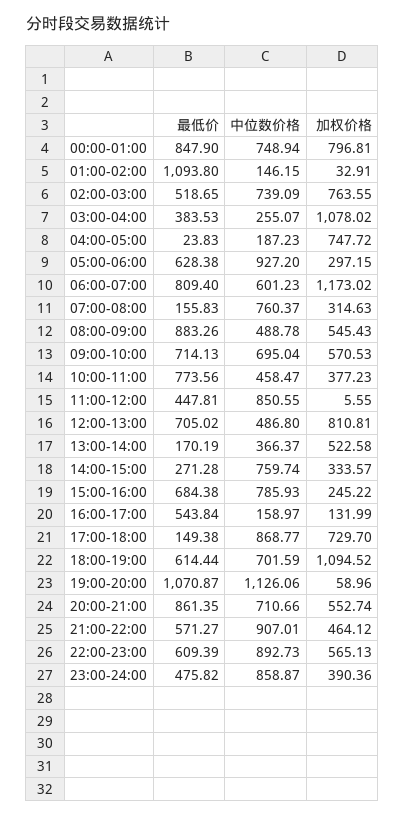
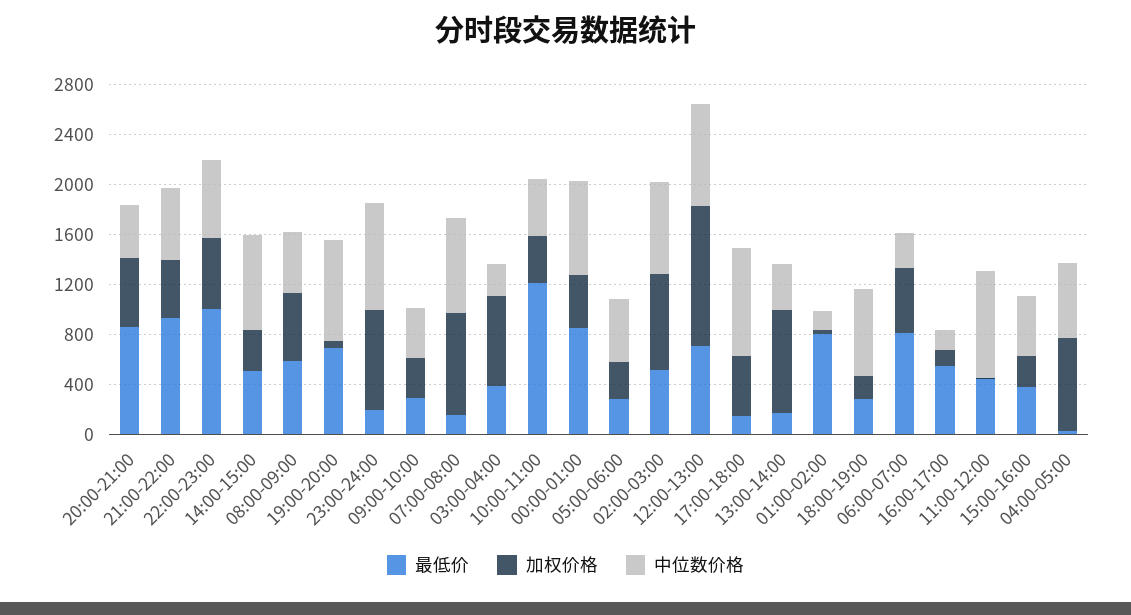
  {
    "最低价": {
      "00:00-01:00": 847.9,
-     "01:00-02:00": 1093.8,
+     "01:00-02:00": 800,
      "02:00-03:00": 518.65,
      "03:00-04:00": 383.53,
      "04:00-05:00": 23.83,
-     "05:00-06:00": 628.38,
+     "05:00-06:00": 300,
      "06:00-07:00": 809.4,
      "07:00-08:00": 155.83,
-     "08:00-09:00": 883.26,
+     "08:00-09:00": 600,
-     "09:00-10:00": 714.13,
+     "09:00-10:00": 300,
-     "10:00-11:00": 773.56,
+     "10:00-11:00": 1200,
      "11:00-12:00": 447.81,
      "12:00-13:00": 705.02,
      "13:00-14:00": 170.19,
-     "14:00-15:00": 271.28,
+     "14:00-15:00": 500,
-     "15:00-16:00": 684.38,
+     "15:00-16:00": 400,
      "16:00-17:00": 543.84,
      "17:00-18:00": 149.38,
-     "18:00-19:00": 614.44,
+     "18:00-19:00": 300,
-     "19:00-20:00": 1070.87,
+     "19:00-20:00": 700,
      "20:00-21:00": 861.35,
-     "21:00-22:00": 571.27,
+     "21:00-22:00": 900,
-     "22:00-23:00": 609.39,
+     "22:00-23:00": 1000,
-     "23:00-24:00": 475.82
+     "23:00-24:00": 200
    },
    "中位数价格": {
      "00:00-01:00": 748.94,
      "01:00-02:00": 146.15,
      "02:00-03:00": 739.09,
      "03:00-04:00": 255.07,
-     "04:00-05:00": 187.23,
+     "04:00-05:00": 600,
-     "05:00-06:00": 927.2,
+     "05:00-06:00": 500,
-     "06:00-07:00": 601.23,
+     "06:00-07:00": 300,
      "07:00-08:00": 760.37,
      "08:00-09:00": 488.78,
-     "09:00-10:00": 695.04,
+     "09:00-10:00": 400,
      "10:00-11:00": 458.47,
      "11:00-12:00": 850.55,
-     "12:00-13:00": 486.8,
+     "12:00-13:00": 800,
      "13:00-14:00": 366.37,
      "14:00-15:00": 759.74,
-     "15:00-16:00": 785.93,
+     "15:00-16:00": 500,
      "16:00-17:00": 158.97,
      "17:00-18:00": 868.77,
      "18:00-19:00": 701.59,
-     "19:00-20:00": 1126.06,
+     "19:00-20:00": 800,
-     "20:00-21:00": 710.66,
+     "20:00-21:00": 400,
-     "21:00-22:00": 907.01,
+     "21:00-22:00": 600,
-     "22:00-23:00": 892.73,
+     "22:00-23:00": 600,
      "23:00-24:00": 858.87
    },
    "加权价格": {
-     "00:00-01:00": 796.81,
+     "00:00-01:00": 400,
      "01:00-02:00": 32.91,
      "02:00-03:00": 763.55,
-     "03:00-04:00": 1078.02,
+     "03:00-04:00": 700,
      "04:00-05:00": 747.72,
      "05:00-06:00": 297.15,
-     "06:00-07:00": 1173.02,
+     "06:00-07:00": 500,
-     "07:00-08:00": 314.63,
+     "07:00-08:00": 800,
      "08:00-09:00": 545.43,
-     "09:00-10:00": 570.53,
+     "09:00-10:00": 300,
      "10:00-11:00": 377.23,
      "11:00-12:00": 5.55,
-     "12:00-13:00": 810.81,
+     "12:00-13:00": 1100,
-     "13:00-14:00": 522.58,
+     "13:00-14:00": 800,
      "14:00-15:00": 333.57,
      "15:00-16:00": 245.22,
      "16:00-17:00": 131.99,
-     "17:00-18:00": 729.7,
+     "17:00-18:00": 500,
-     "18:00-19:00": 1094.52,
+     "18:00-19:00": 200,
      "19:00-20:00": 58.96,
      "20:00-21:00": 552.74,
      "21:00-22:00": 464.12,
      "22:00-23:00": 565.13,
-     "23:00-24:00": 390.36
+     "23:00-24:00": 800
    }
  }

